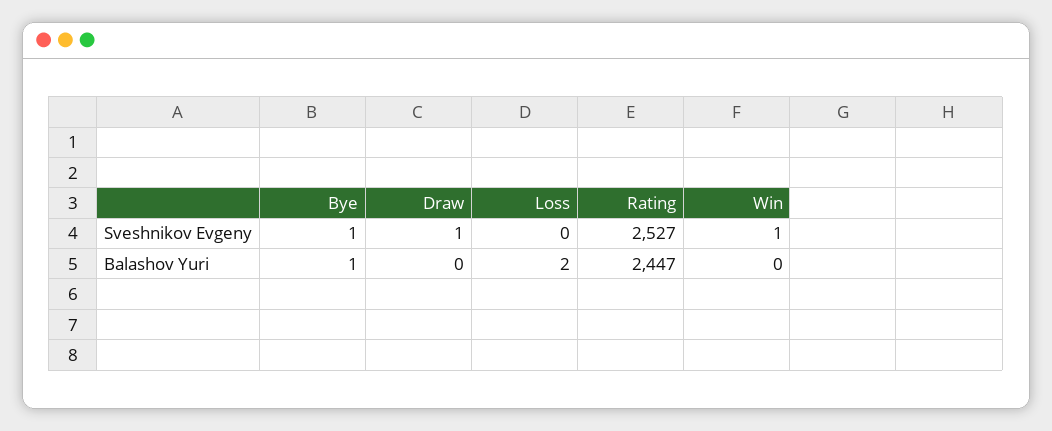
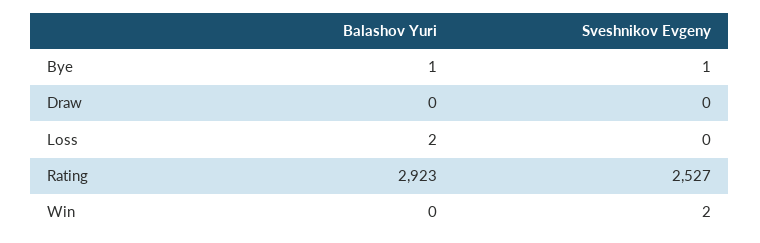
  {
    "Bye": {
      "Sveshnikov Evgeny": 1,
      "Balashov Yuri": 1
    },
    "Draw": {
-     "Sveshnikov Evgeny": 1,
+     "Sveshnikov Evgeny": 0,
      "Balashov Yuri": 0
    },
    "Loss": {
      "Sveshnikov Evgeny": 0,
      "Balashov Yuri": 2
    },
    "Rating": {
      "Sveshnikov Evgeny": 2527,
-     "Balashov Yuri": 2447
+     "Balashov Yuri": 2923
    },
    "Win": {
-     "Sveshnikov Evgeny": 1,
+     "Sveshnikov Evgeny": 2,
      "Balashov Yuri": 0
    }
  }

